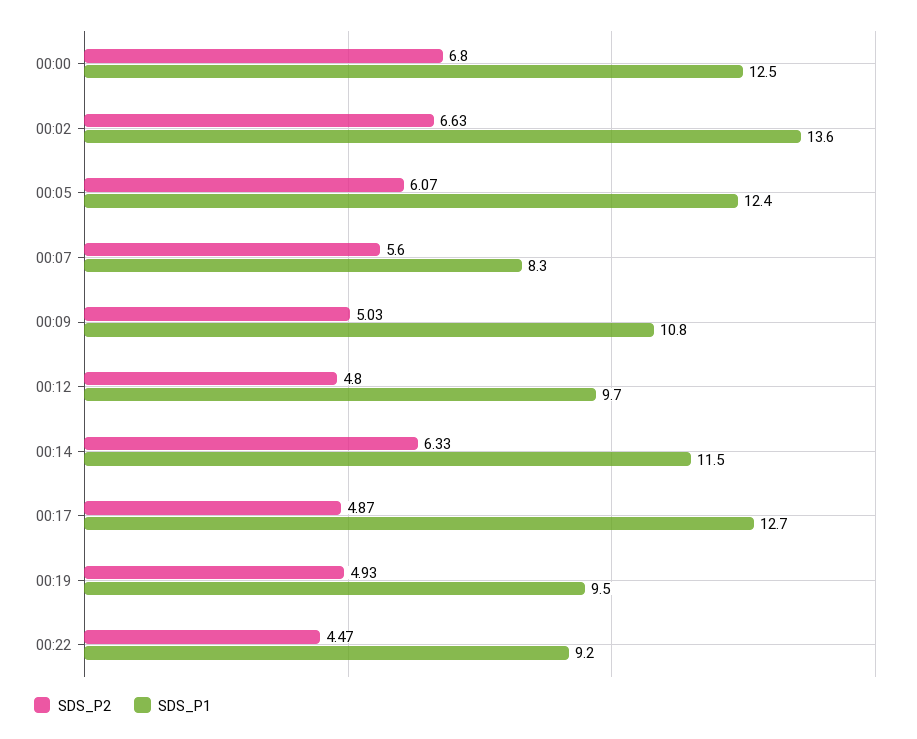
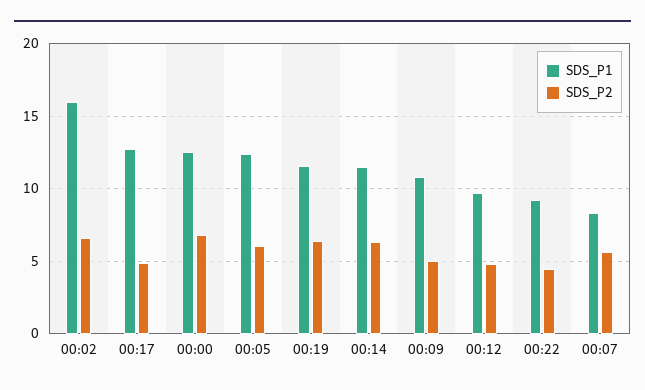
  {
    "SDS_P2": {
      "00:00": 6.8,
      "00:02": 6.63,
      "00:05": 6.07,
      "00:07": 5.6,
      "00:09": 5.03,
      "00:12": 4.8,
      "00:14": 6.33,
      "00:17": 4.87,
-     "00:19": 4.93,
+     "00:19": 6.5,
      "00:22": 4.47
    },
    "SDS_P1": {
      "00:00": 12.5,
-     "00:02": 13.6,
+     "00:02": 16,
      "00:05": 12.4,
      "00:07": 8.3,
      "00:09": 10.8,
      "00:12": 9.7,
      "00:14": 11.5,
      "00:17": 12.7,
-     "00:19": 9.5,
+     "00:19": 11.5,
      "00:22": 9.2
    }
  }

